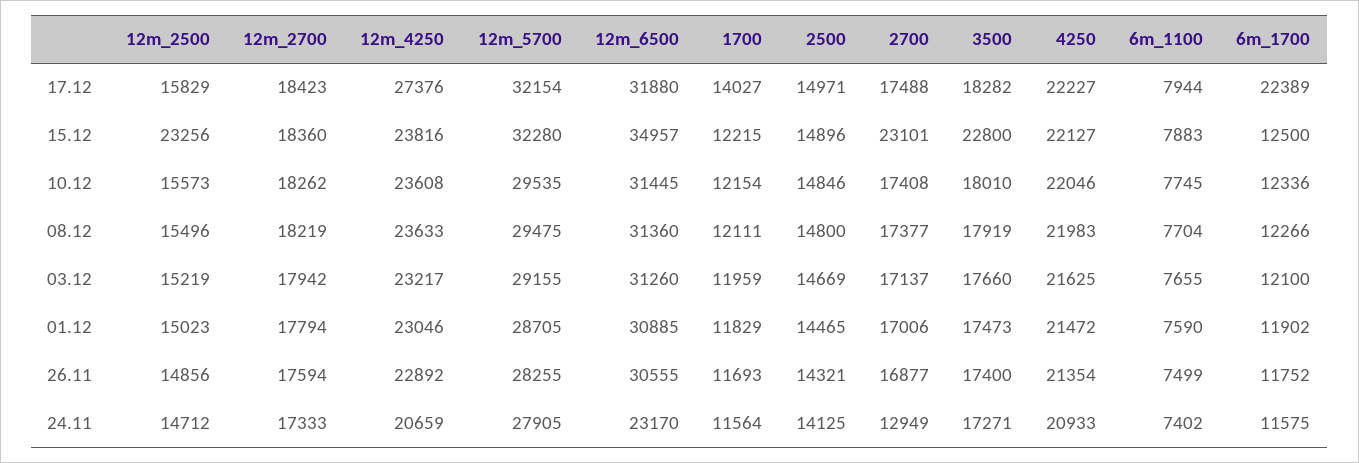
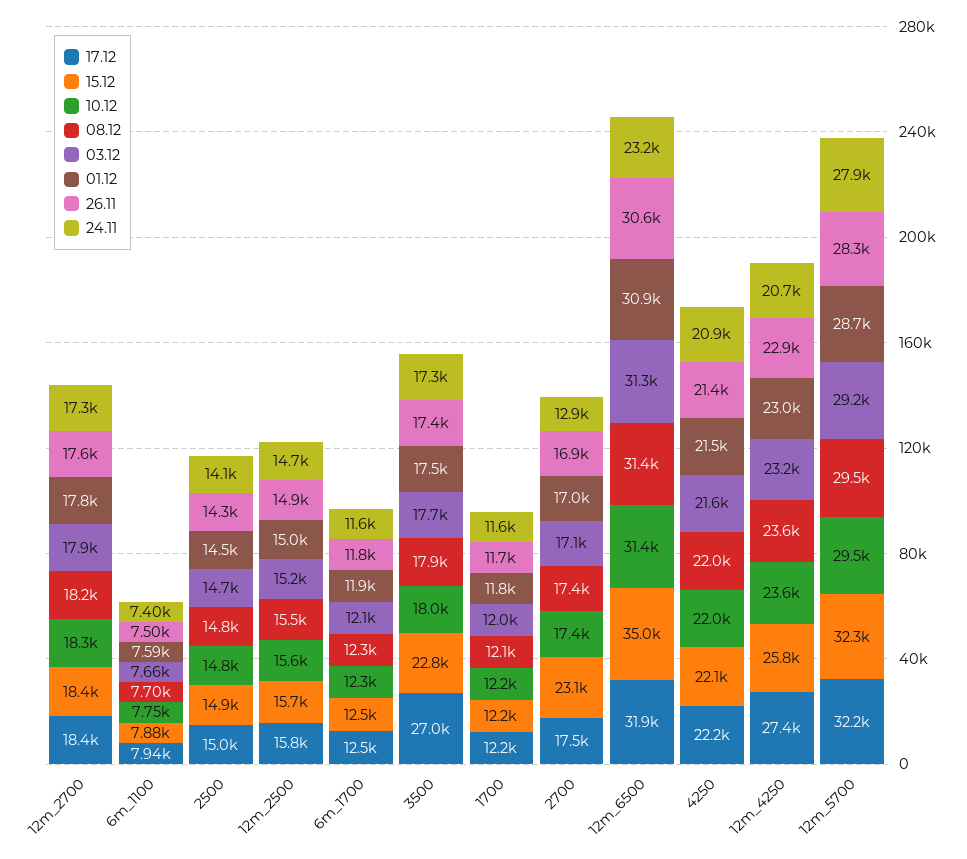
  {
    "17.12": {
      "12m_2500": 15829,
      "12m_2700": 18423,
      "12m_4250": 27376,
      "12m_5700": 32154,
      "12m_6500": 31880,
-     "1700": 14027,
+     "1700": 12200,
      "2500": 14971,
      "2700": 17488,
-     "3500": 18282,
+     "3500": 27000,
      "4250": 22227,
      "6m_1100": 7944,
-     "6m_1700": 22389
+     "6m_1700": 12500
    },
    "15.12": {
-     "12m_2500": 23256,
+     "12m_2500": 15700,
      "12m_2700": 18360,
-     "12m_4250": 23816,
+     "12m_4250": 25800,
      "12m_5700": 32280,
      "12m_6500": 34957,
      "1700": 12215,
      "2500": 14896,
      "2700": 23101,
      "3500": 22800,
      "4250": 22127,
      "6m_1100": 7883,
      "6m_1700": 12500
    },
    "10.12": {
      "12m_2500": 15573,
      "12m_2700": 18262,
      "12m_4250": 23608,
      "12m_5700": 29535,
      "12m_6500": 31445,
      "1700": 12154,
      "2500": 14846,
      "2700": 17408,
      "3500": 18010,
      "4250": 22046,
      "6m_1100": 7745,
      "6m_1700": 12336
    },
    "08.12": {
      "12m_2500": 15496,
      "12m_2700": 18219,
      "12m_4250": 23633,
      "12m_5700": 29475,
      "12m_6500": 31360,
      "1700": 12111,
      "2500": 14800,
      "2700": 17377,
      "3500": 17919,
      "4250": 21983,
      "6m_1100": 7704,
      "6m_1700": 12266
    },
    "03.12": {
      "12m_2500": 15219,
      "12m_2700": 17942,
      "12m_4250": 23217,
      "12m_5700": 29155,
      "12m_6500": 31260,
      "1700": 11959,
      "2500": 14669,
      "2700": 17137,
      "3500": 17660,
      "4250": 21625,
      "6m_1100": 7655,
      "6m_1700": 12100
    },
    "01.12": {
      "12m_2500": 15023,
      "12m_2700": 17794,
      "12m_4250": 23046,
      "12m_5700": 28705,
      "12m_6500": 30885,
      "1700": 11829,
      "2500": 14465,
      "2700": 17006,
      "3500": 17473,
      "4250": 21472,
      "6m_1100": 7590,
      "6m_1700": 11902
    },
    "26.11": {
      "12m_2500": 14856,
      "12m_2700": 17594,
      "12m_4250": 22892,
      "12m_5700": 28255,
      "12m_6500": 30555,
      "1700": 11693,
      "2500": 14321,
      "2700": 16877,
      "3500": 17400,
      "4250": 21354,
      "6m_1100": 7499,
      "6m_1700": 11752
    },
    "24.11": {
      "12m_2500": 14712,
      "12m_2700": 17333,
      "12m_4250": 20659,
      "12m_5700": 27905,
      "12m_6500": 23170,
      "1700": 11564,
      "2500": 14125,
      "2700": 12949,
      "3500": 17271,
      "4250": 20933,
      "6m_1100": 7402,
      "6m_1700": 11575
    }
  }

